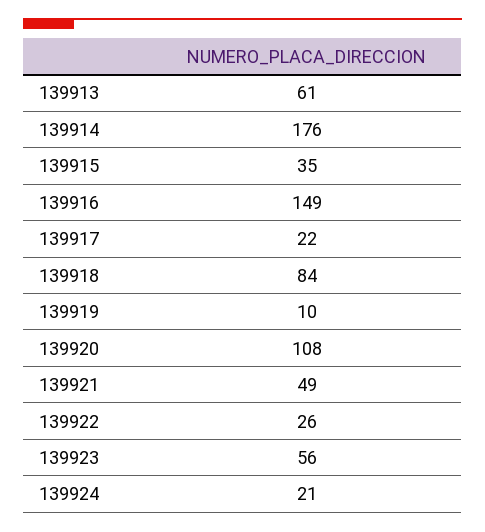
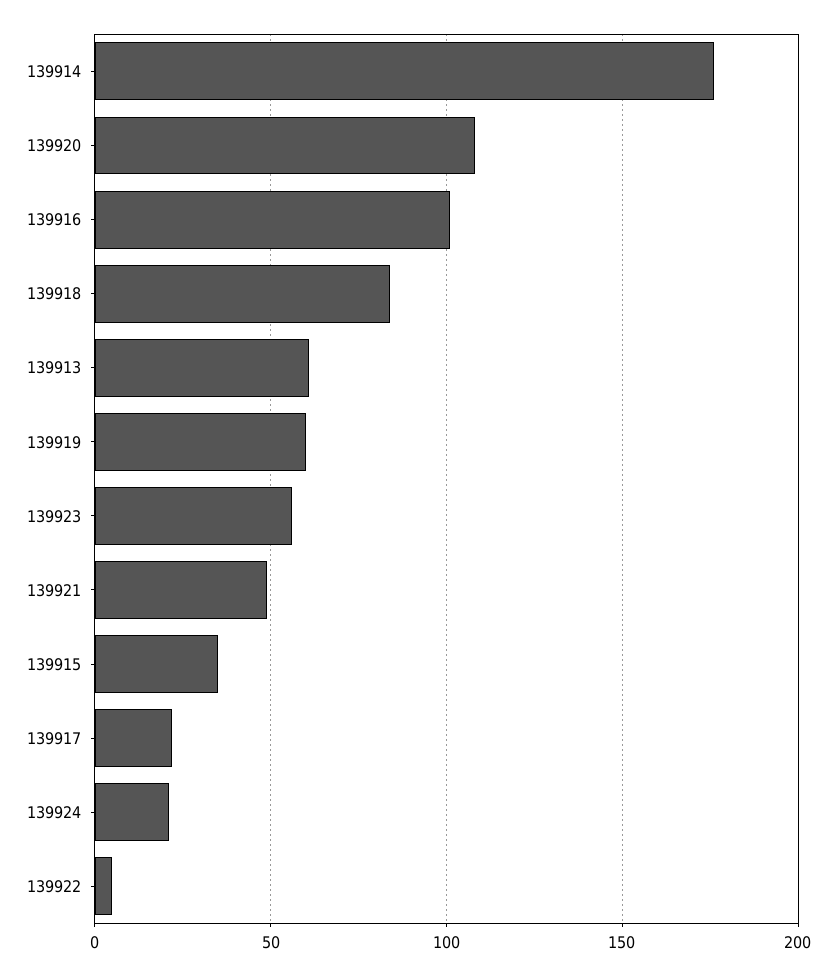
  {
    "139913": 61,
    "139914": 176,
    "139915": 35,
-   "139916": 149,
+   "139916": 100,
    "139917": 22,
    "139918": 84,
-   "139919": 10,
+   "139919": 60,
    "139920": 108,
    "139921": 49,
-   "139922": 26,
+   "139922": 5,
    "139923": 56,
    "139924": 21
  }

